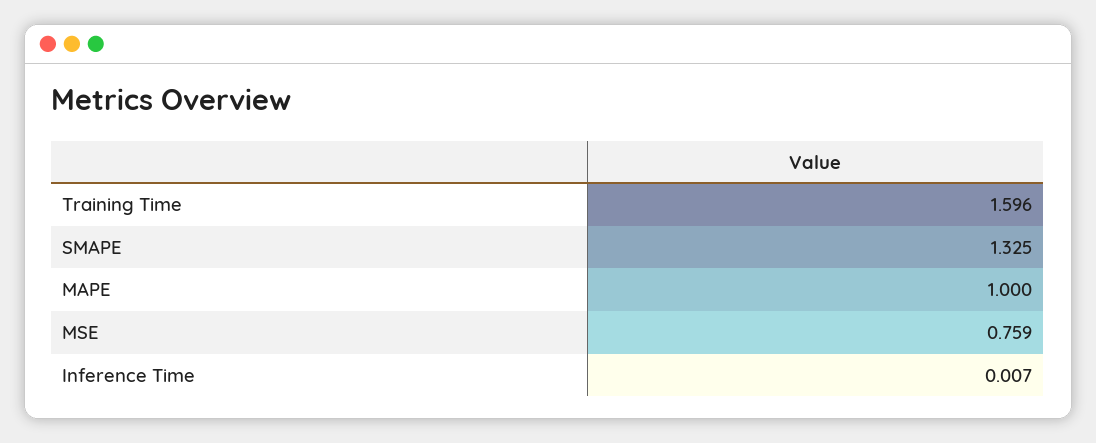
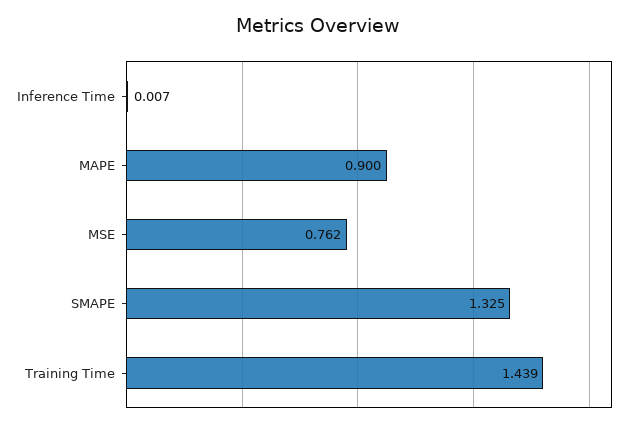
  {
-   "Training Time": 1.596,
+   "Training Time": 1.439,
    "SMAPE": 1.325,
-   "MAPE": 1,
+   "MAPE": 0.9,
-   "MSE": 0.759,
+   "MSE": 0.762,
    "Inference Time": 0.007
  }

